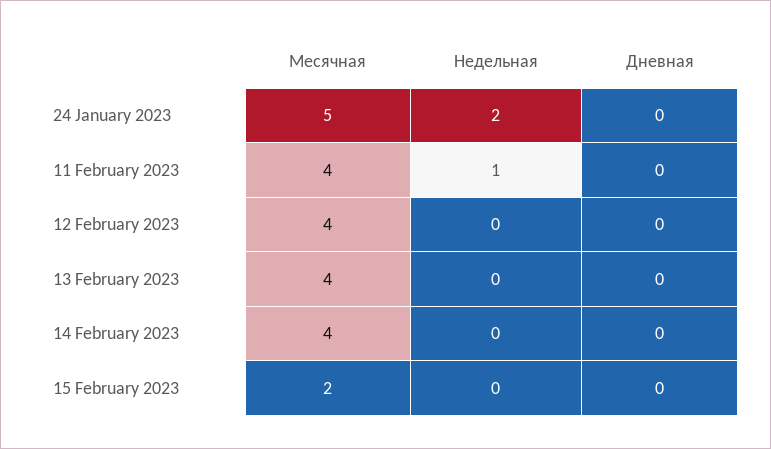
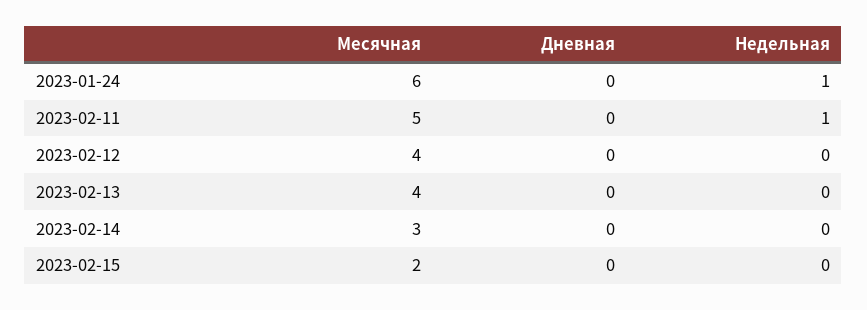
  {
    "Месячная": {
-     "24 January 2023": 5,
+     "24 January 2023": 6,
-     "11 February 2023": 4,
+     "11 February 2023": 5,
      "12 February 2023": 4,
      "13 February 2023": 4,
-     "14 February 2023": 4,
+     "14 February 2023": 3,
      "15 February 2023": 2
    },
    "Недельная": {
-     "24 January 2023": 2,
+     "24 January 2023": 1,
      "11 February 2023": 1,
      "12 February 2023": 0,
      "13 February 2023": 0,
      "14 February 2023": 0,
      "15 February 2023": 0
    },
    "Дневная": {
      "24 January 2023": 0,
      "11 February 2023": 0,
      "12 February 2023": 0,
      "13 February 2023": 0,
      "14 February 2023": 0,
      "15 February 2023": 0
    }
  }

